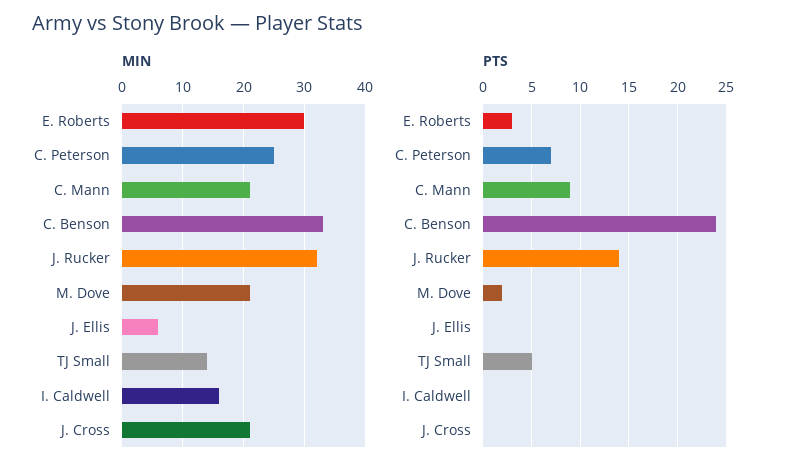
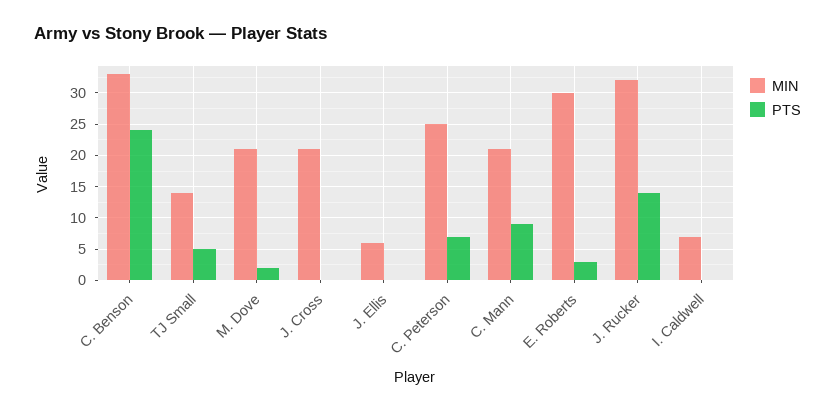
  {
    "MIN": {
      "E. Roberts": 30,
      "C. Peterson": 25,
      "C. Mann": 21,
      "C. Benson": 33,
      "J. Rucker": 32,
      "M. Dove": 21,
      "J. Ellis": 6,
      "TJ Small": 14,
-     "I. Caldwell": 16,
+     "I. Caldwell": 7,
      "J. Cross": 21
    },
    "PTS": {
      "E. Roberts": 3,
      "C. Peterson": 7,
      "C. Mann": 9,
      "C. Benson": 24,
      "J. Rucker": 14,
      "M. Dove": 2,
      "J. Ellis": 0,
      "TJ Small": 5,
      "I. Caldwell": 0,
      "J. Cross": 0
    }
  }

